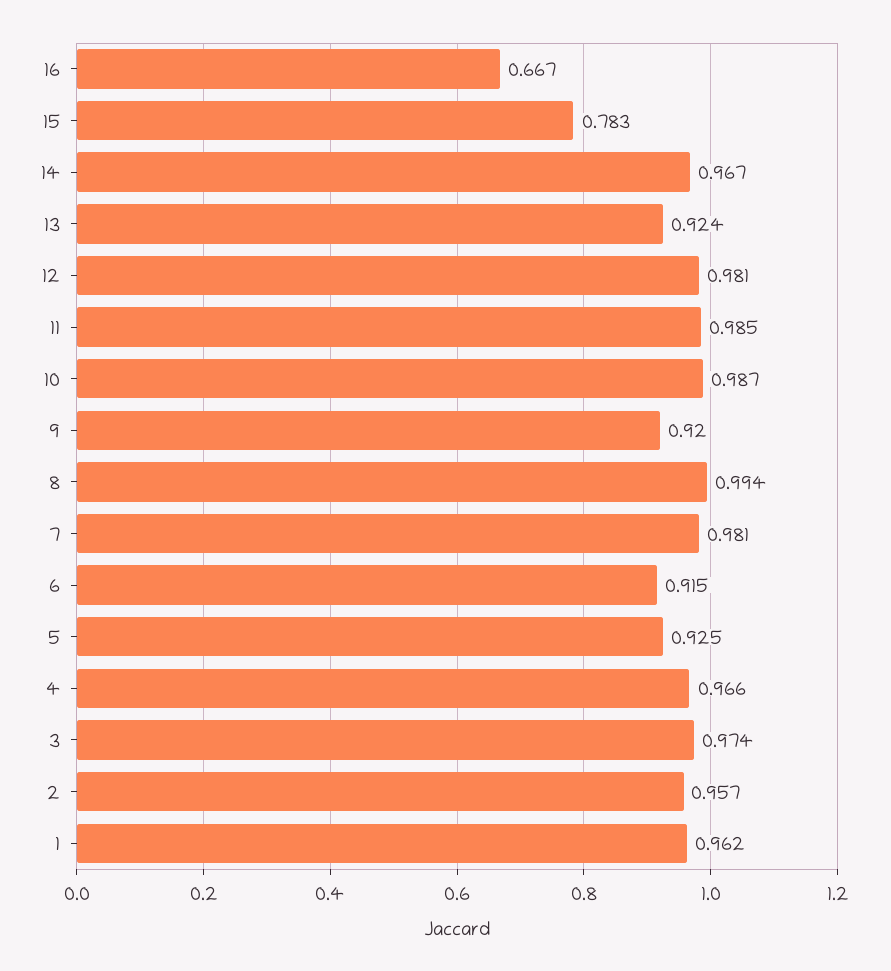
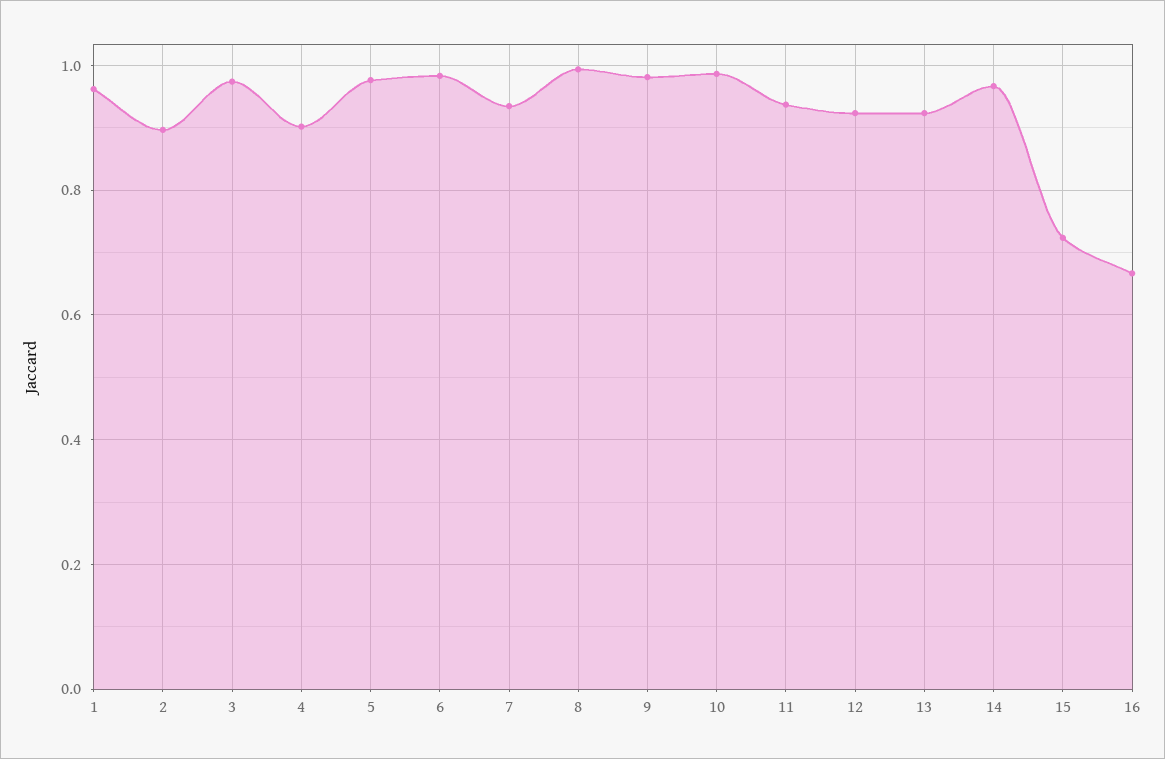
  {
    "16": 0.667,
-   "15": 0.783,
+   "15": 0.72,
    "14": 0.967,
    "13": 0.924,
-   "12": 0.981,
+   "12": 0.92,
-   "11": 0.985,
+   "11": 0.94,
    "10": 0.987,
-   "9": 0.92,
+   "9": 0.98,
    "8": 0.994,
-   "7": 0.981,
+   "7": 0.94,
-   "6": 0.915,
+   "6": 0.98,
-   "5": 0.925,
+   "5": 0.98,
-   "4": 0.966,
+   "4": 0.9,
    "3": 0.974,
-   "2": 0.957,
+   "2": 0.9,
    "1": 0.962
  }

